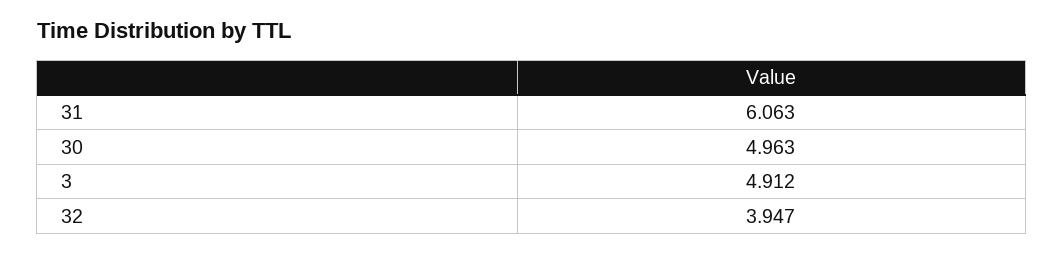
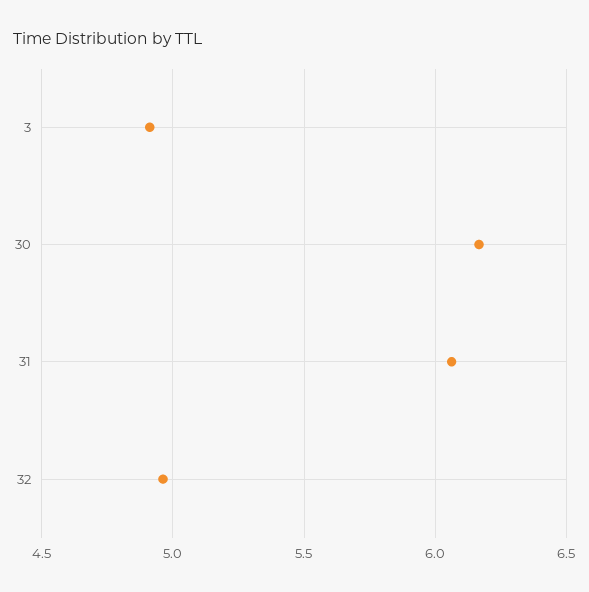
  {
    "31": 6.063,
-   "30": 4.963,
+   "30": 6.15,
    "3": 4.912,
-   "32": 3.947
+   "32": 4.95
  }

